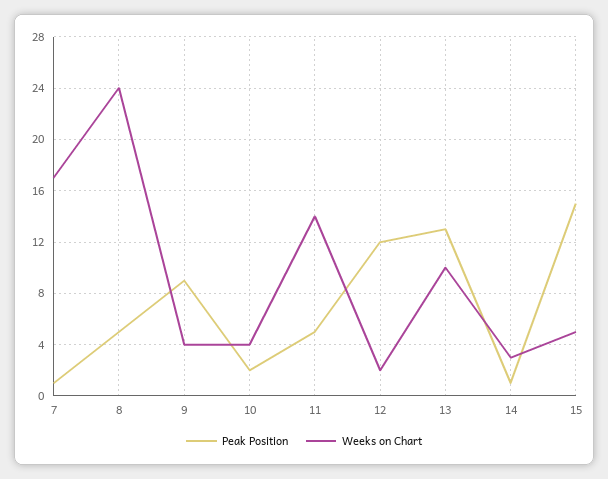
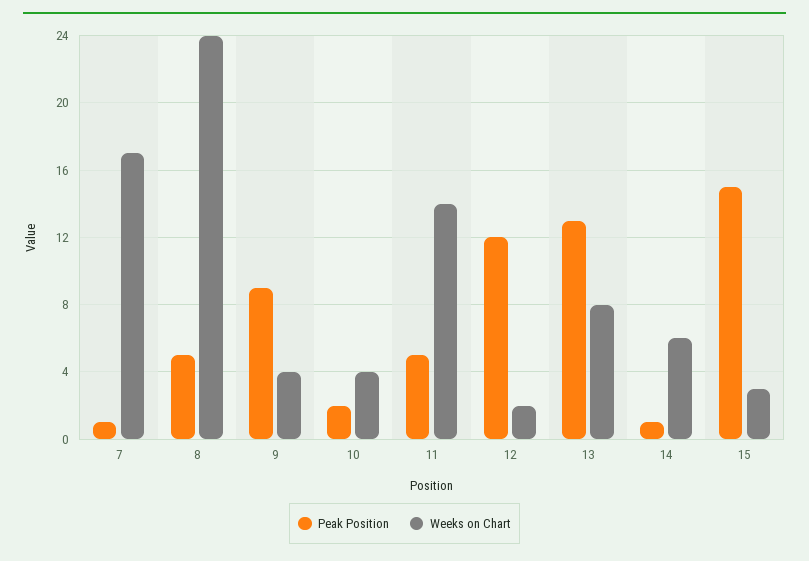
  {
    "Peak Position": {
      "7": 1,
      "8": 5,
      "9": 9,
      "10": 2,
      "11": 5,
      "12": 12,
      "13": 13,
      "14": 1,
      "15": 15
    },
    "Weeks on Chart": {
      "7": 17,
      "8": 24,
      "9": 4,
      "10": 4,
      "11": 14,
      "12": 2,
-     "13": 10,
+     "13": 8,
-     "14": 3,
+     "14": 6,
-     "15": 5
+     "15": 3
    }
  }

